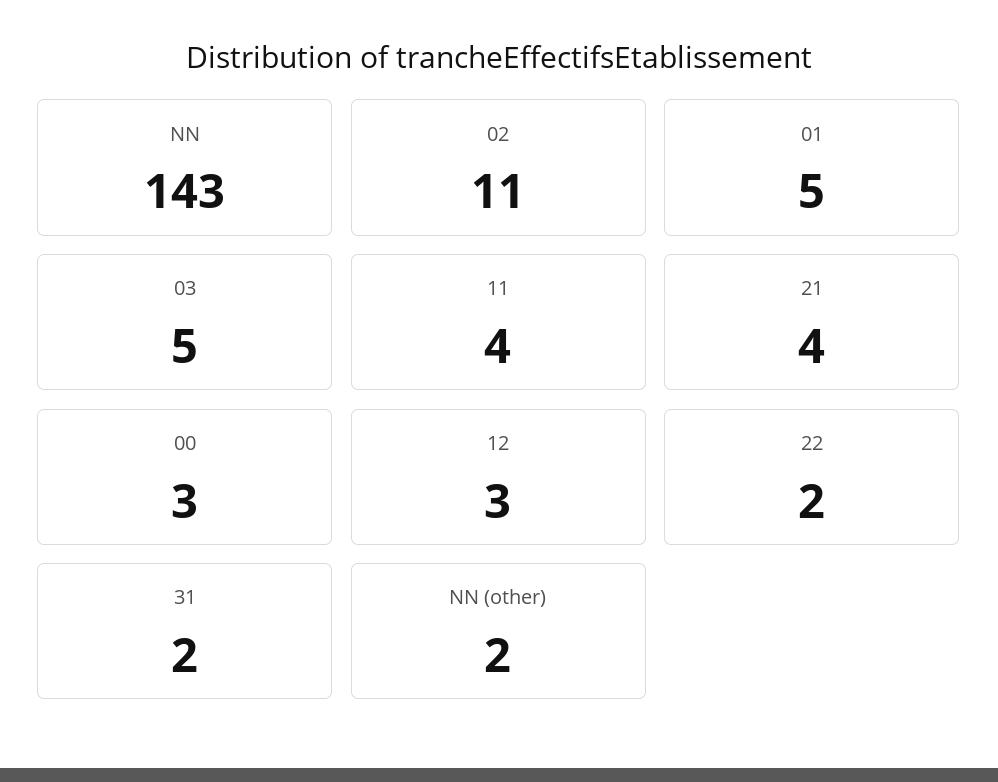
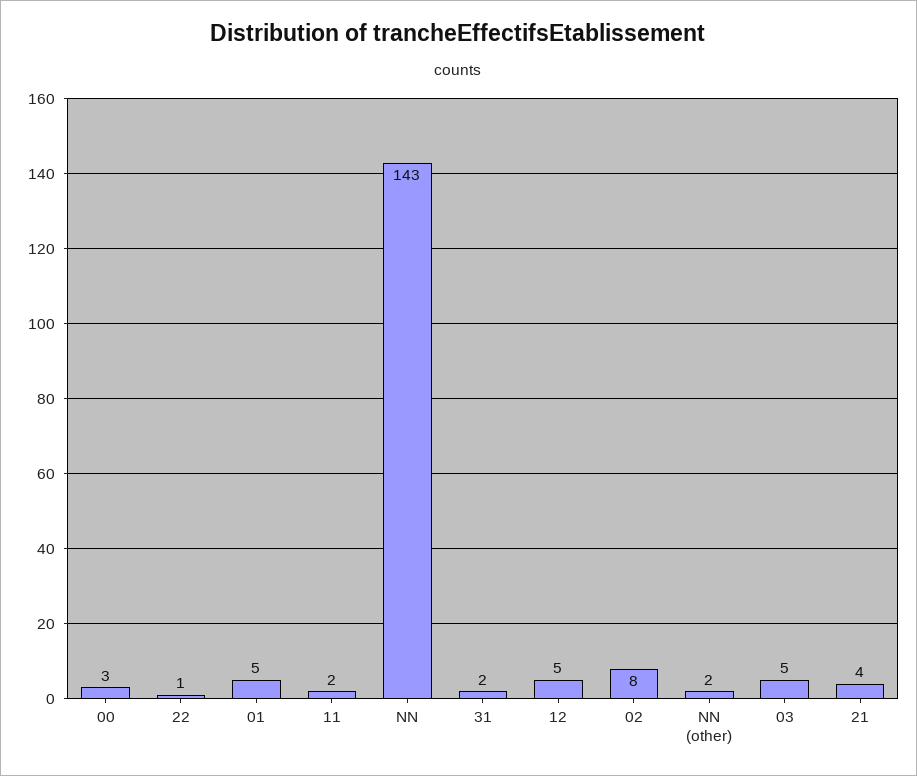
  {
    "NN": 143,
-   "02": 11,
+   "02": 8,
    "01": 5,
    "03": 5,
-   "11": 4,
+   "11": 2,
    "21": 4,
    "00": 3,
-   "12": 3,
+   "12": 5,
-   "22": 2,
+   "22": 1,
    "31": 2,
    "NN (other)": 2
  }

